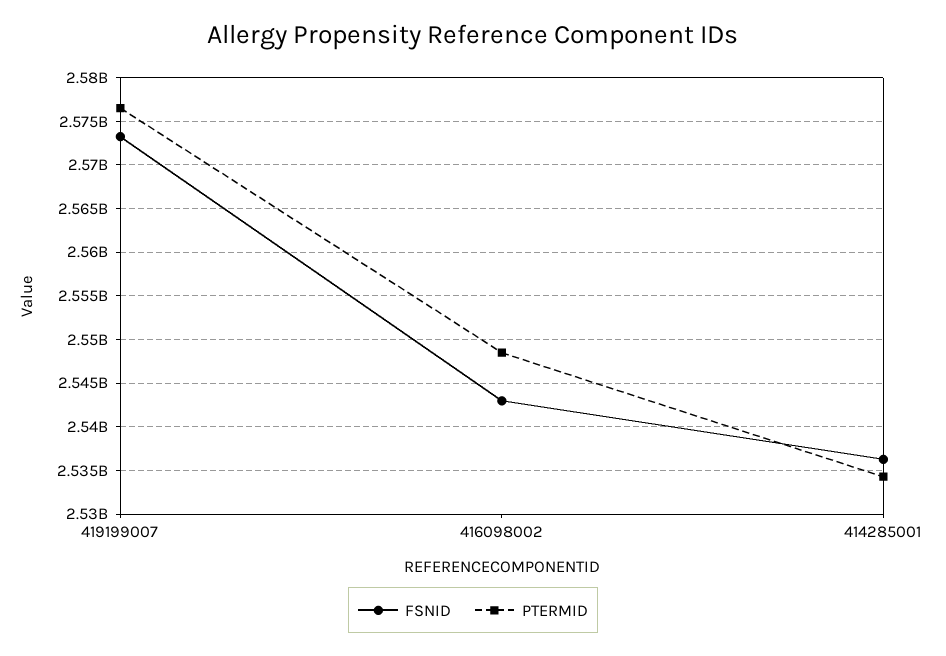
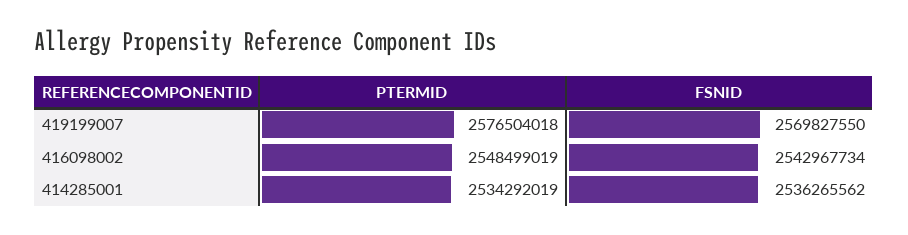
  {
    "FSNID": {
-     "419199007": 2573000000,
+     "419199007": 2569827550,
      "416098002": 2542967734,
      "414285001": 2536265562
    },
    "PTERMID": {
      "419199007": 2576504018,
      "416098002": 2548499019,
      "414285001": 2534292019
    }
  }

